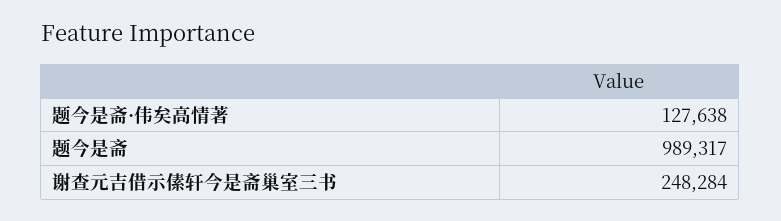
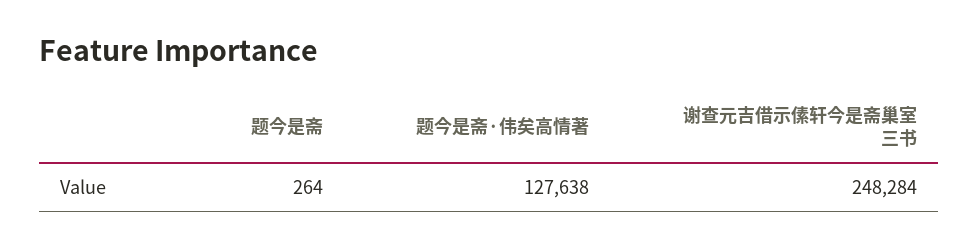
  {
    "题今是斋·伟矣高情著": 127638,
-   "题今是斋": 989317,
+   "题今是斋": 264,
    "谢查元吉借示傃轩今是斋巢室三书": 248284
  }

